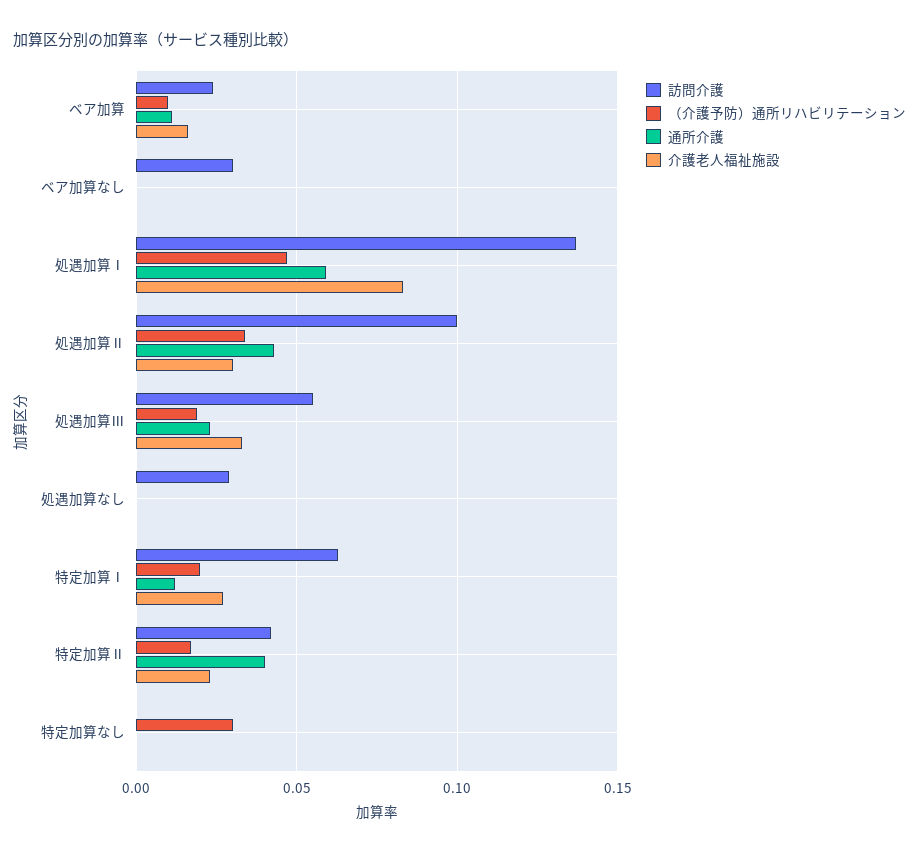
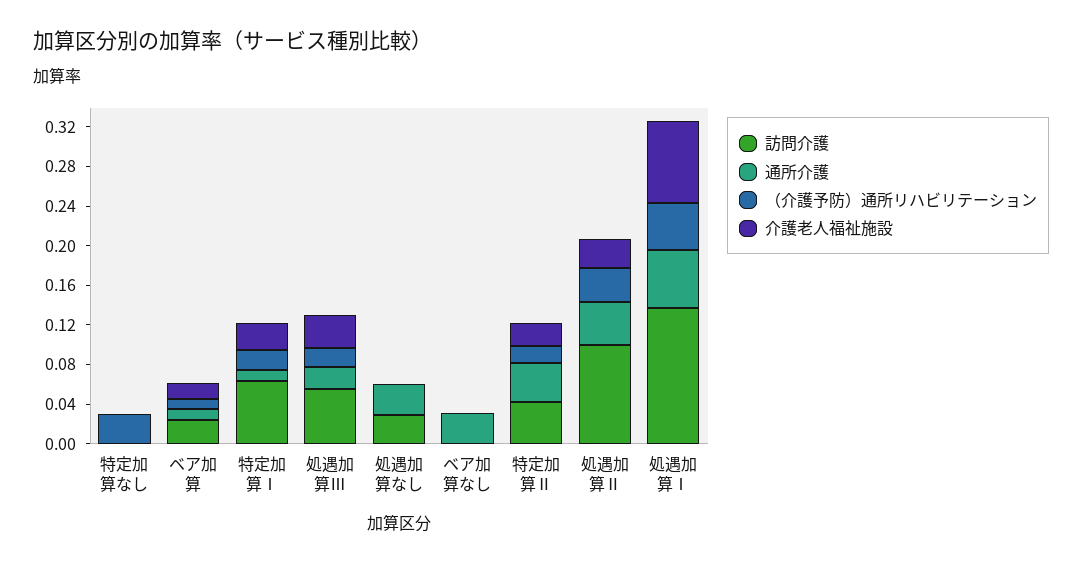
  {
    "訪問介護": {
      "ベア加算": 0.025,
-     "ベア加算なし": 0.03,
+     "ベア加算なし": 0,
      "処遇加算Ⅰ": 0.135,
      "処遇加算Ⅱ": 0.1,
      "処遇加算Ⅲ": 0.055,
      "処遇加算なし": 0.03,
      "特定加算Ⅰ": 0.065,
      "特定加算Ⅱ": 0.04,
      "特定加算なし": 0
    },
    "（介護予防）通所リハビリテーション": {
      "ベア加算": 0.01,
      "ベア加算なし": 0,
      "処遇加算Ⅰ": 0.045,
      "処遇加算Ⅱ": 0.035,
      "処遇加算Ⅲ": 0.02,
      "処遇加算なし": 0,
      "特定加算Ⅰ": 0.02,
      "特定加算Ⅱ": 0.015,
      "特定加算なし": 0.03
    },
    "通所介護": {
      "ベア加算": 0.01,
-     "ベア加算なし": 0,
+     "ベア加算なし": 0.03,
      "処遇加算Ⅰ": 0.06,
      "処遇加算Ⅱ": 0.045,
      "処遇加算Ⅲ": 0.025,
-     "処遇加算なし": 0,
+     "処遇加算なし": 0.03,
      "特定加算Ⅰ": 0.01,
      "特定加算Ⅱ": 0.04,
      "特定加算なし": 0
    },
    "介護老人福祉施設": {
      "ベア加算": 0.015,
      "ベア加算なし": 0,
      "処遇加算Ⅰ": 0.085,
      "処遇加算Ⅱ": 0.03,
      "処遇加算Ⅲ": 0.035,
      "処遇加算なし": 0,
      "特定加算Ⅰ": 0.025,
      "特定加算Ⅱ": 0.025,
      "特定加算なし": 0
    }
  }

